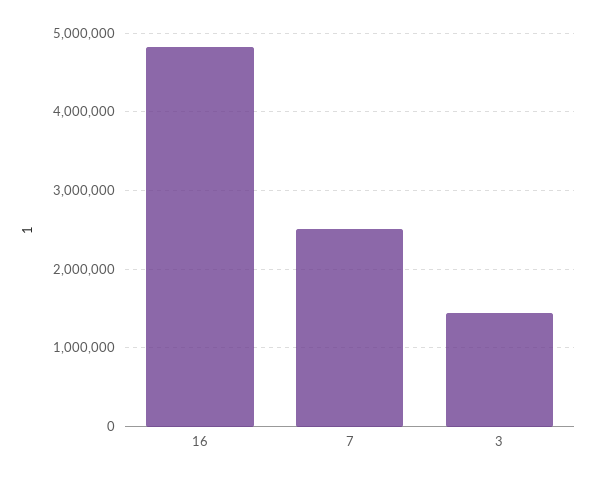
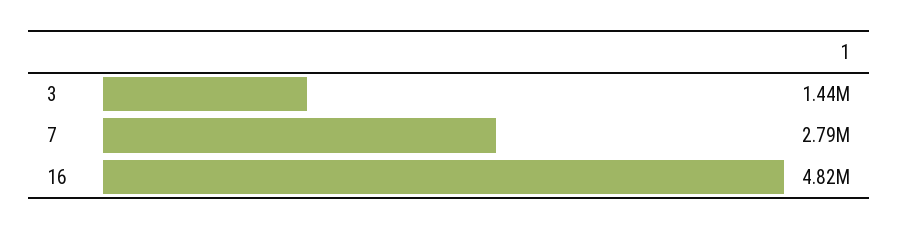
  {
    "16": 4820000,
-   "7": 2500000,
+   "7": 2790000,
    "3": 1440000
  }

